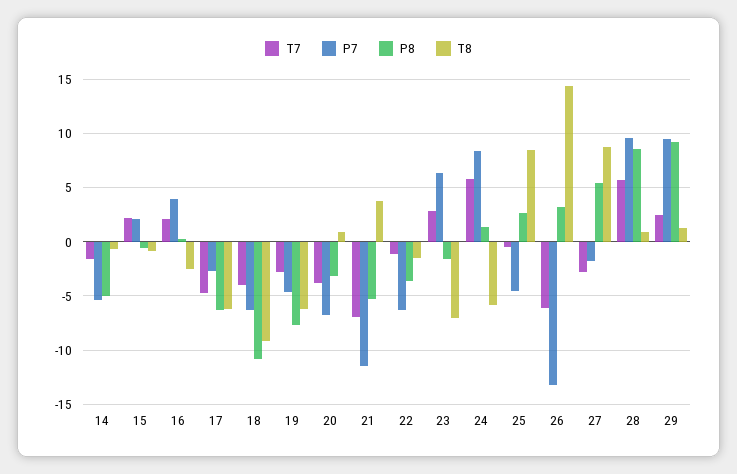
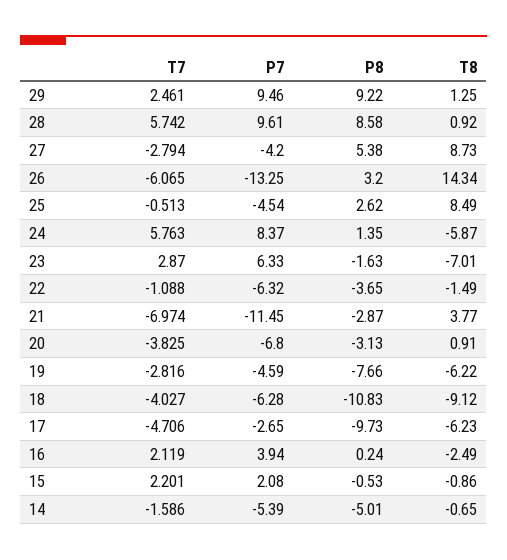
  {
    "T7": {
      "14": -1.586,
      "15": 2.201,
      "16": 2.119,
      "17": -4.706,
      "18": -4.027,
      "19": -2.816,
      "20": -3.825,
      "21": -6.974,
      "22": -1.088,
      "23": 2.87,
      "24": 5.763,
      "25": -0.513,
      "26": -6.065,
      "27": -2.794,
      "28": 5.742,
      "29": 2.461
    },
    "P7": {
      "14": -5.39,
      "15": 2.08,
      "16": 3.94,
      "17": -2.65,
      "18": -6.28,
      "19": -4.59,
      "20": -6.8,
      "21": -11.45,
      "22": -6.32,
      "23": 6.33,
      "24": 8.37,
      "25": -4.54,
      "26": -13.25,
-     "27": -2,
+     "27": -4.2,
      "28": 9.61,
      "29": 9.46
    },
    "P8": {
      "14": -5.01,
      "15": -0.53,
      "16": 0.24,
-     "17": -6,
+     "17": -9.73,
      "18": -10.83,
      "19": -7.66,
      "20": -3.13,
-     "21": -5,
+     "21": -2.87,
      "22": -3.65,
      "23": -1.63,
      "24": 1.35,
      "25": 2.62,
      "26": 3.2,
      "27": 5.38,
      "28": 8.58,
      "29": 9.22
    },
    "T8": {
      "14": -0.65,
      "15": -0.86,
      "16": -2.49,
      "17": -6.23,
      "18": -9.12,
      "19": -6.22,
      "20": 0.91,
      "21": 3.77,
      "22": -1.49,
      "23": -7.01,
      "24": -5.87,
      "25": 8.49,
      "26": 14.34,
      "27": 8.73,
      "28": 0.92,
      "29": 1.25
    }
  }

